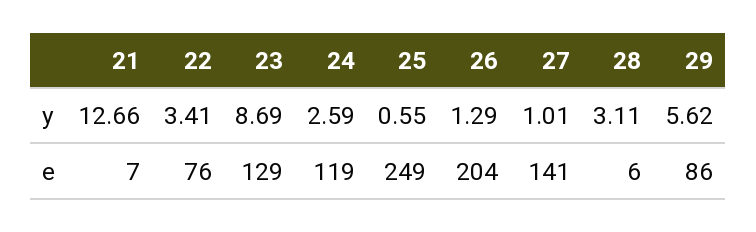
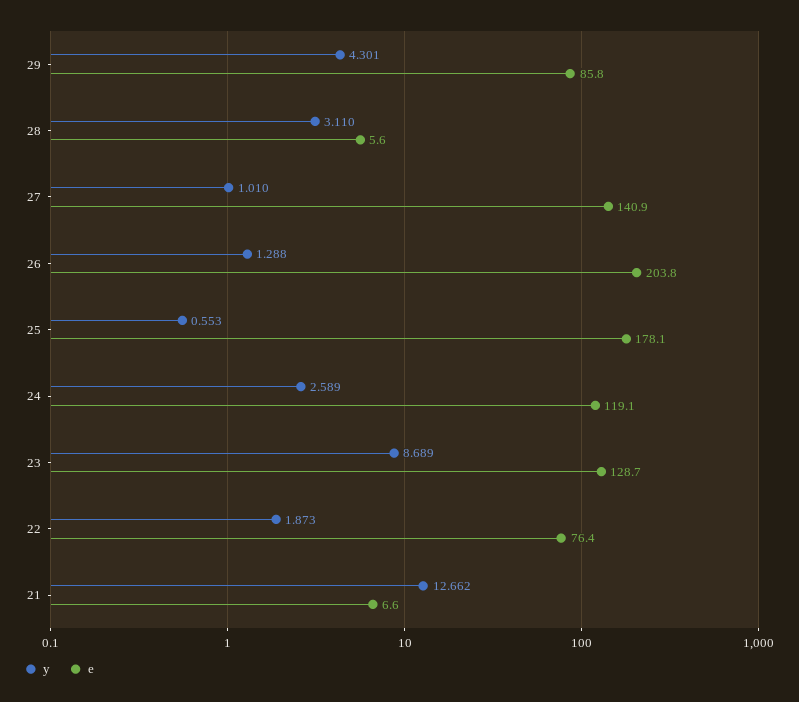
  {
    "y": {
      "21": 12.662,
-     "22": 3.41,
+     "22": 1.873,
      "23": 8.689,
      "24": 2.589,
      "25": 0.553,
      "26": 1.288,
      "27": 1.01,
      "28": 3.11,
-     "29": 5.62
+     "29": 4.301
    },
    "e": {
      "21": 6.6,
      "22": 76.4,
      "23": 128.7,
      "24": 119.1,
-     "25": 249,
+     "25": 178.1,
      "26": 203.8,
      "27": 140.9,
      "28": 5.6,
      "29": 85.8
    }
  }

